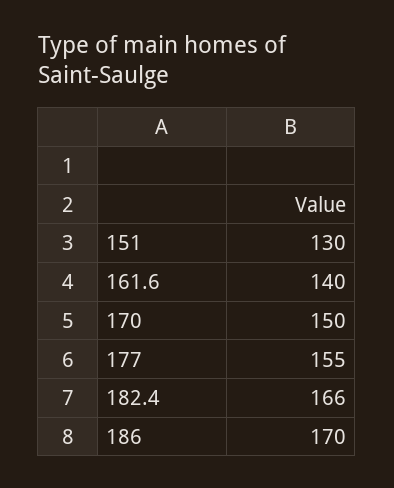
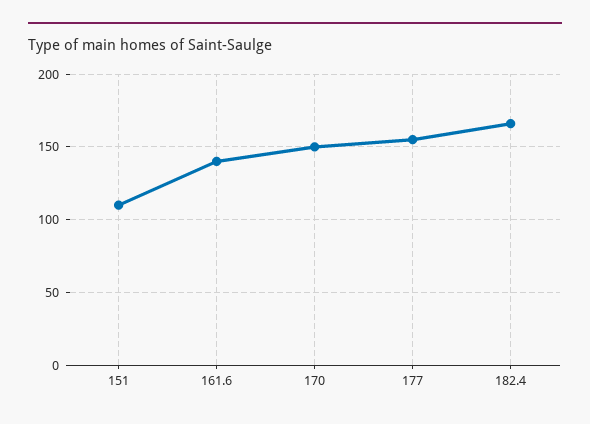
  {
-   "151": 130,
+   "151": 110,
    "161.6": 140,
    "170": 150,
    "177": 155,
-   "182.4": 166,
+   "182.4": 166
-   "186": 170
  }

